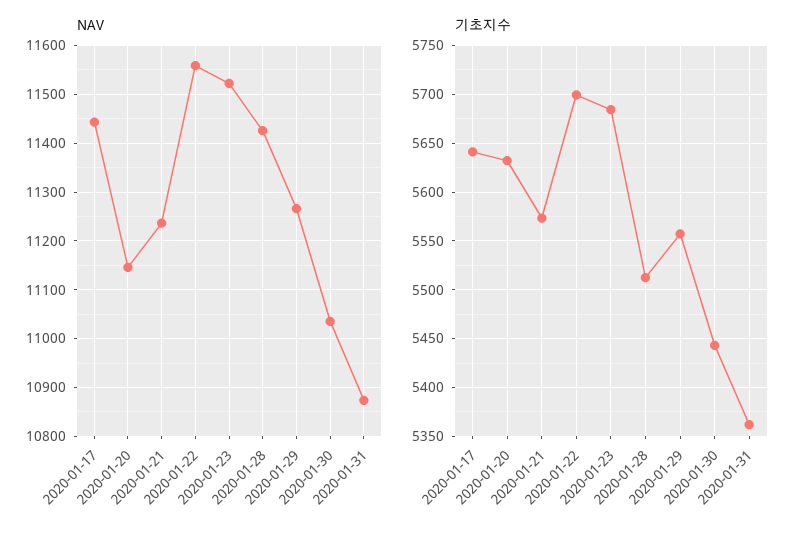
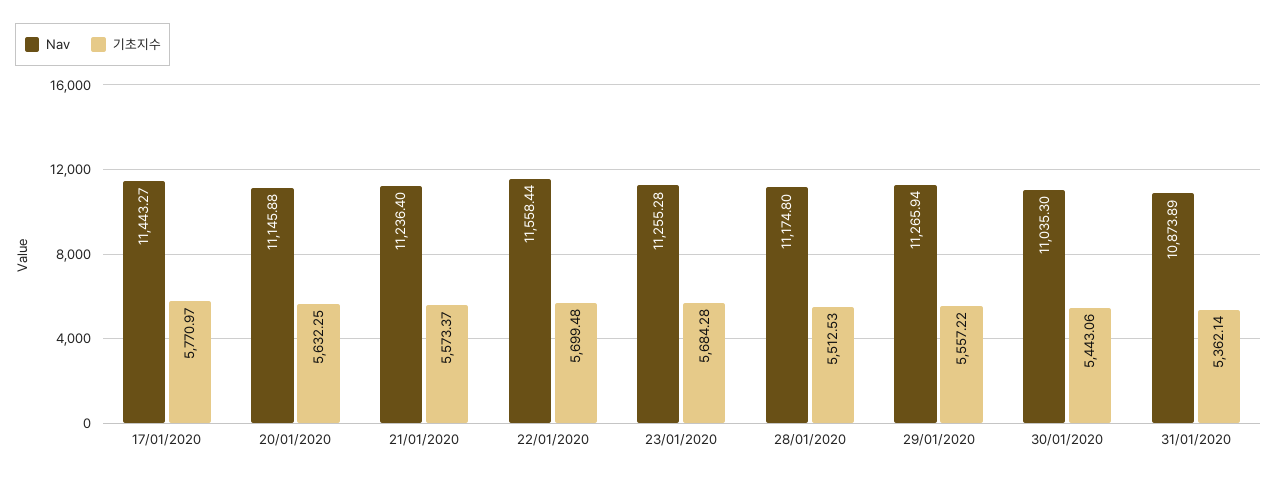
  {
    "NAV": {
      "2020-01-17": 11443.27,
      "2020-01-20": 11145.88,
      "2020-01-21": 11236.4,
      "2020-01-22": 11558.44,
-     "2020-01-23": 11520,
+     "2020-01-23": 11255.28,
-     "2020-01-28": 11420,
+     "2020-01-28": 11174.8,
      "2020-01-29": 11265.94,
      "2020-01-30": 11035.3,
      "2020-01-31": 10873.89
    },
    "기초지수": {
-     "2020-01-17": 5640,
+     "2020-01-17": 5770.97,
      "2020-01-20": 5632.25,
      "2020-01-21": 5573.37,
      "2020-01-22": 5699.48,
      "2020-01-23": 5684.28,
      "2020-01-28": 5512.53,
      "2020-01-29": 5557.22,
      "2020-01-30": 5443.06,
      "2020-01-31": 5362.14
    }
  }

